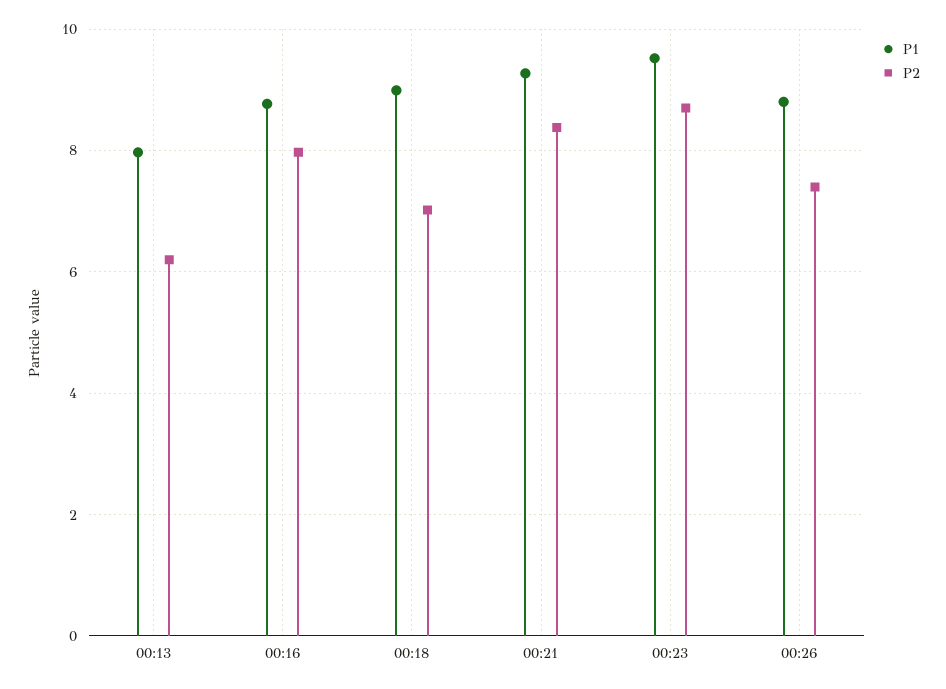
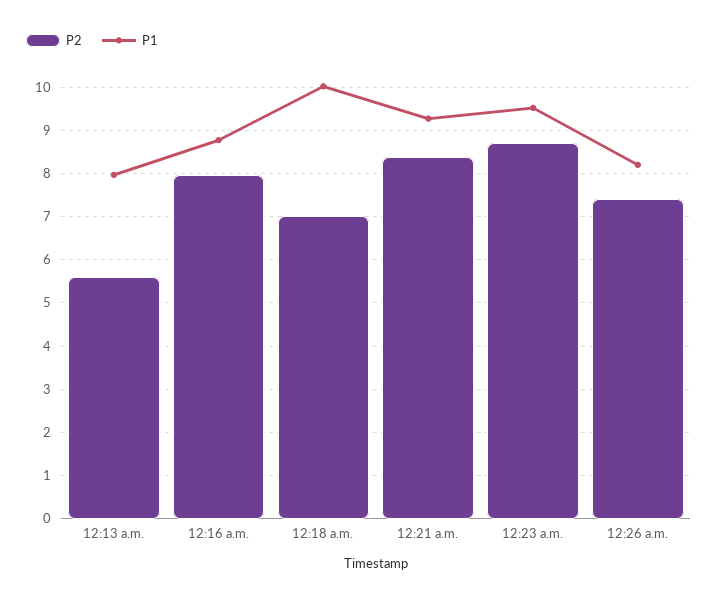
  {
    "P1": {
      "00:13": 8,
      "00:16": 8.8,
-     "00:18": 9,
+     "00:18": 10,
      "00:21": 9.2,
      "00:23": 9.6,
-     "00:26": 8.8
+     "00:26": 8.2
    },
    "P2": {
-     "00:13": 6.2,
+     "00:13": 5.6,
      "00:16": 8,
      "00:18": 7,
      "00:21": 8.4,
      "00:23": 8.8,
      "00:26": 7.4
    }
  }

